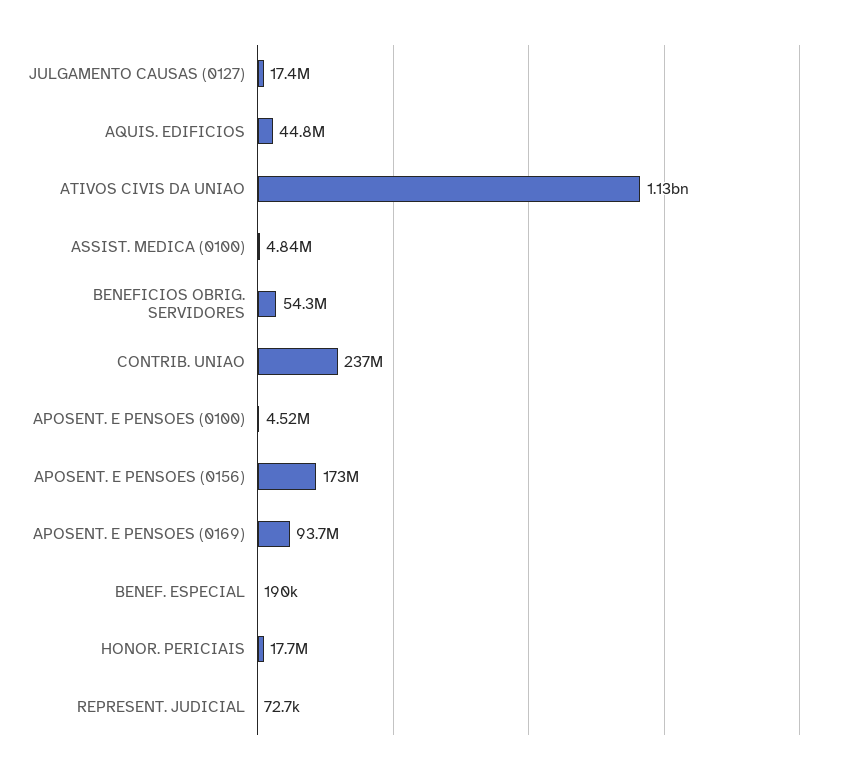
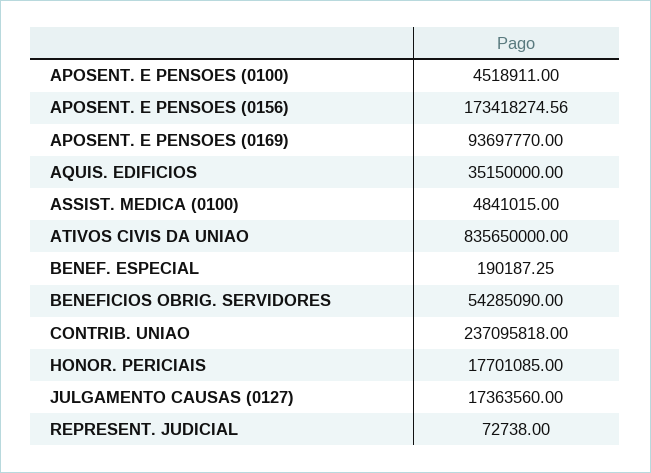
  {
    "JULGAMENTO CAUSAS (0127)": 17363560,
-   "AQUIS. EDIFICIOS": 44800000,
+   "AQUIS. EDIFICIOS": 35150000,
-   "ATIVOS CIVIS DA UNIAO": 1130000000,
+   "ATIVOS CIVIS DA UNIAO": 835650000,
    "ASSIST. MEDICA (0100)": 4841015,
    "BENEFICIOS OBRIG. SERVIDORES": 54285090,
    "CONTRIB. UNIAO": 237095818,
    "APOSENT. E PENSOES (0100)": 4518911,
    "APOSENT. E PENSOES (0156)": 173418274.56,
    "APOSENT. E PENSOES (0169)": 93697770,
    "BENEF. ESPECIAL": 190187.25,
    "HONOR. PERICIAIS": 17701085,
    "REPRESENT. JUDICIAL": 72738
  }

